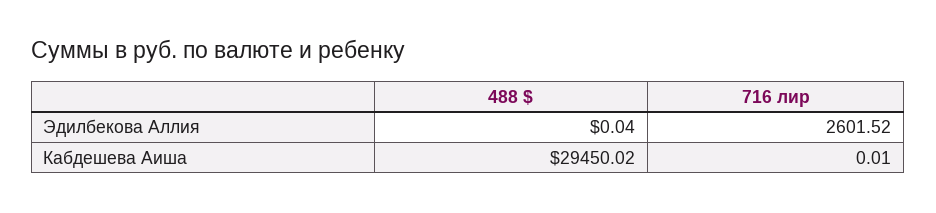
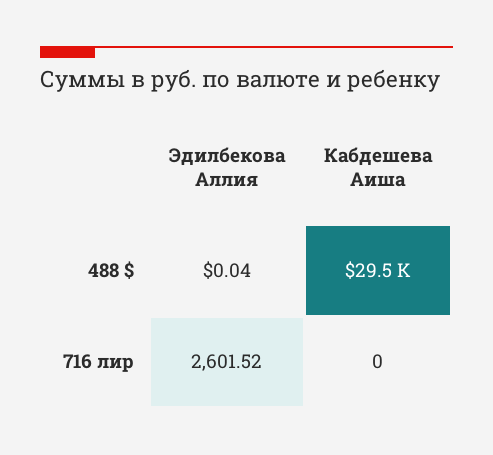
  {
    "488 $": {
      "Эдилбекова Аллия": 0.04,
      "Кабдешева Аиша": 29450.02
    },
    "716 лир": {
      "Эдилбекова Аллия": 2601.52,
-     "Кабдешева Аиша": 0.01
+     "Кабдешева Аиша": 0
    }
  }

